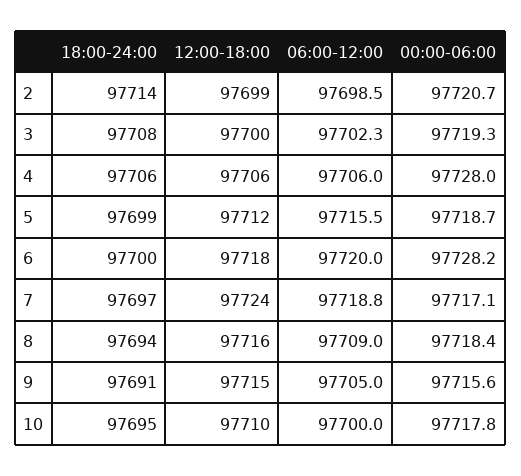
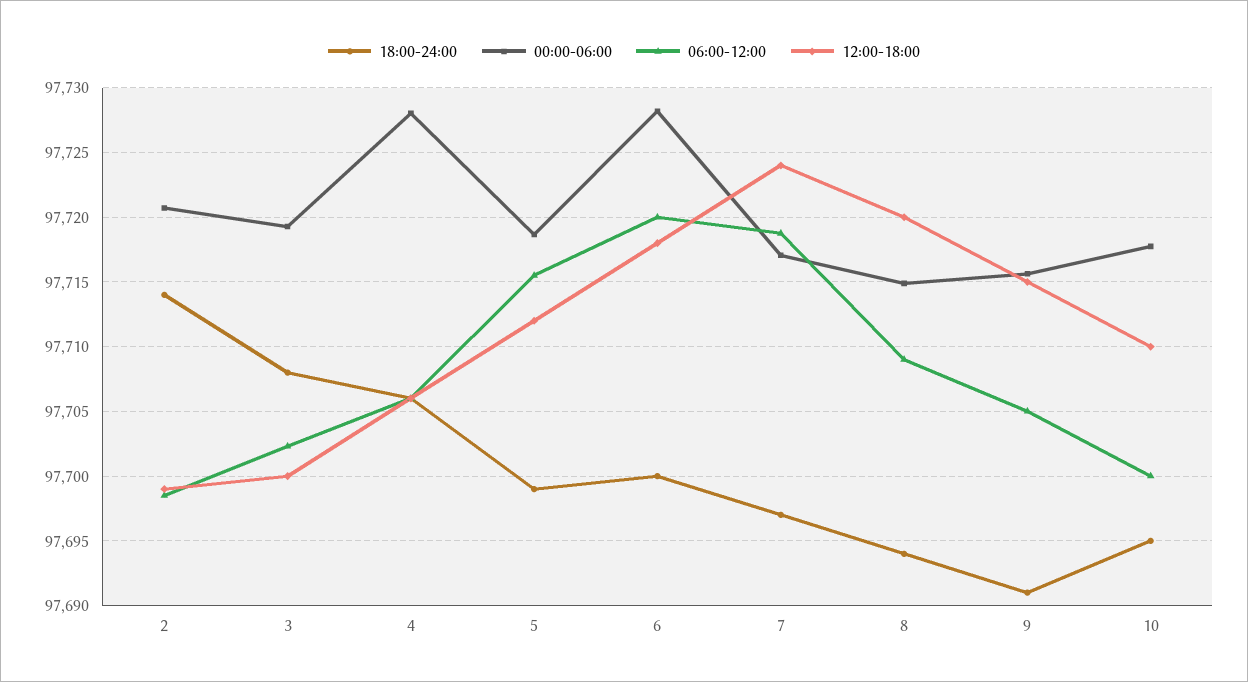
  {
    "18:00-24:00": {
      "2": 97714,
      "3": 97708,
      "4": 97706,
      "5": 97699,
      "6": 97700,
      "7": 97697,
      "8": 97694,
      "9": 97691,
      "10": 97695
    },
    "12:00-18:00": {
      "2": 97699,
      "3": 97700,
      "4": 97706,
      "5": 97712,
      "6": 97718,
      "7": 97724,
-     "8": 97716,
+     "8": 97720,
      "9": 97715,
      "10": 97710
    },
    "06:00-12:00": {
      "2": 97698.5,
      "3": 97702.3,
      "4": 97706,
      "5": 97715.5,
      "6": 97720,
      "7": 97718.8,
      "8": 97709,
      "9": 97705,
      "10": 97700
    },
    "00:00-06:00": {
      "2": 97720.7,
      "3": 97719.3,
      "4": 97728,
      "5": 97718.7,
      "6": 97728.2,
      "7": 97717.1,
-     "8": 97718.4,
+     "8": 97715,
      "9": 97715.6,
      "10": 97717.8
    }
  }

